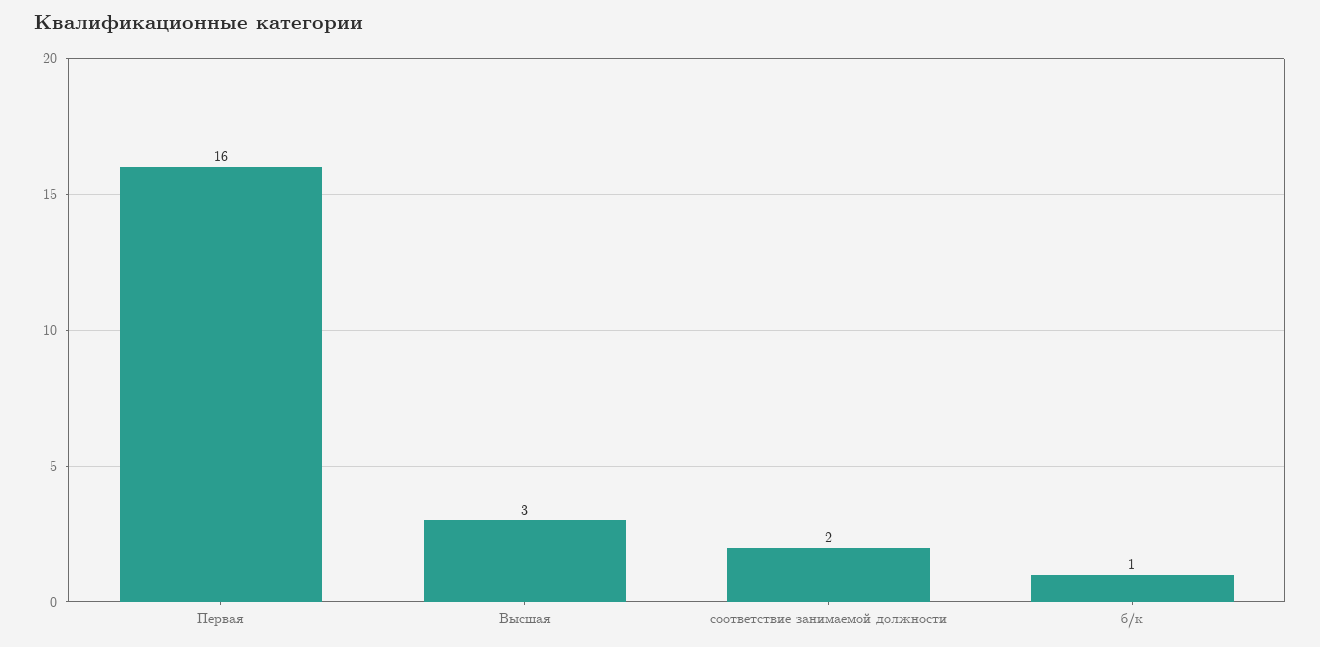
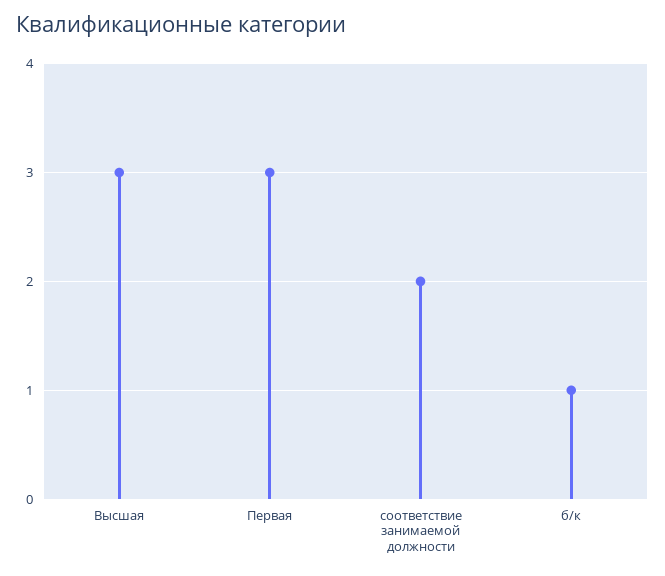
  {
-   "Первая": 16,
+   "Первая": 3,
    "Высшая": 3,
    "соответствие занимаемой должности": 2,
    "б/к": 1
  }

